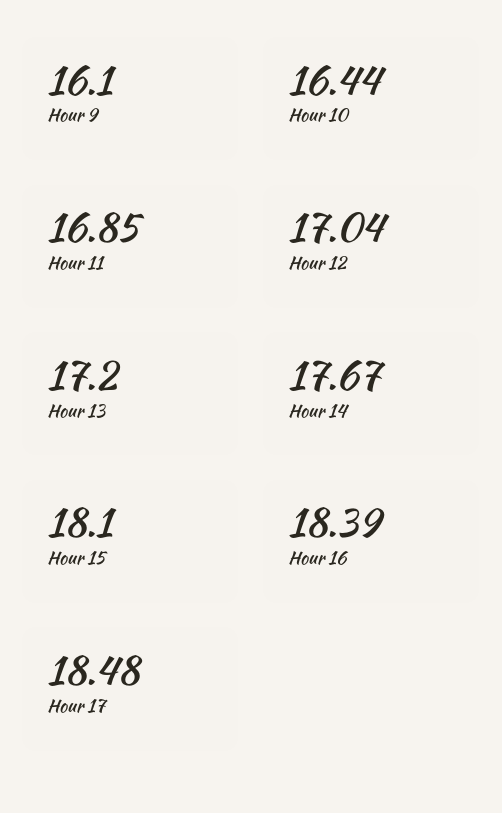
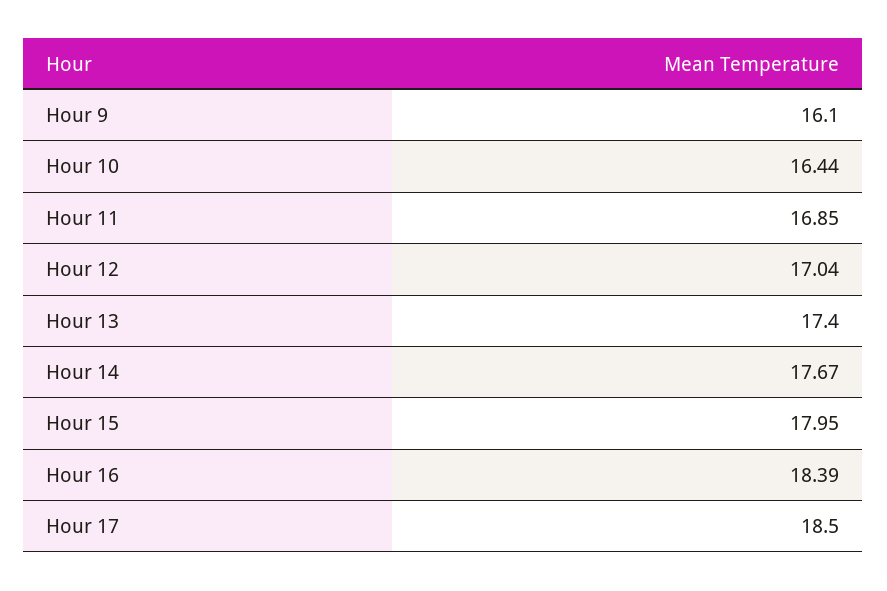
  {
    "Hour 9": 16.1,
    "Hour 10": 16.44,
    "Hour 11": 16.85,
    "Hour 12": 17.04,
-   "Hour 13": 17.2,
+   "Hour 13": 17.4,
    "Hour 14": 17.67,
-   "Hour 15": 18.1,
+   "Hour 15": 17.95,
    "Hour 16": 18.39,
-   "Hour 17": 18.48
+   "Hour 17": 18.5
  }

